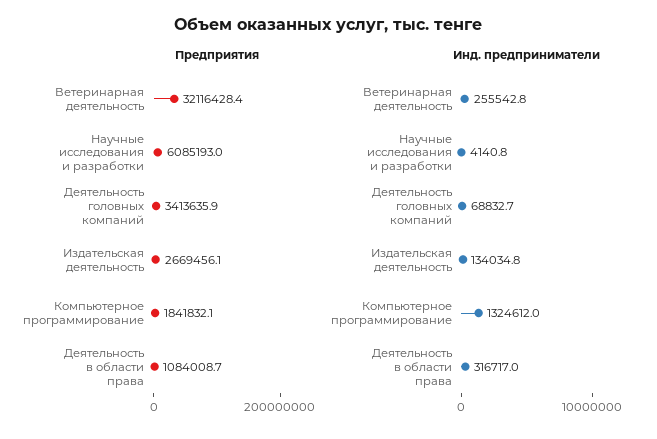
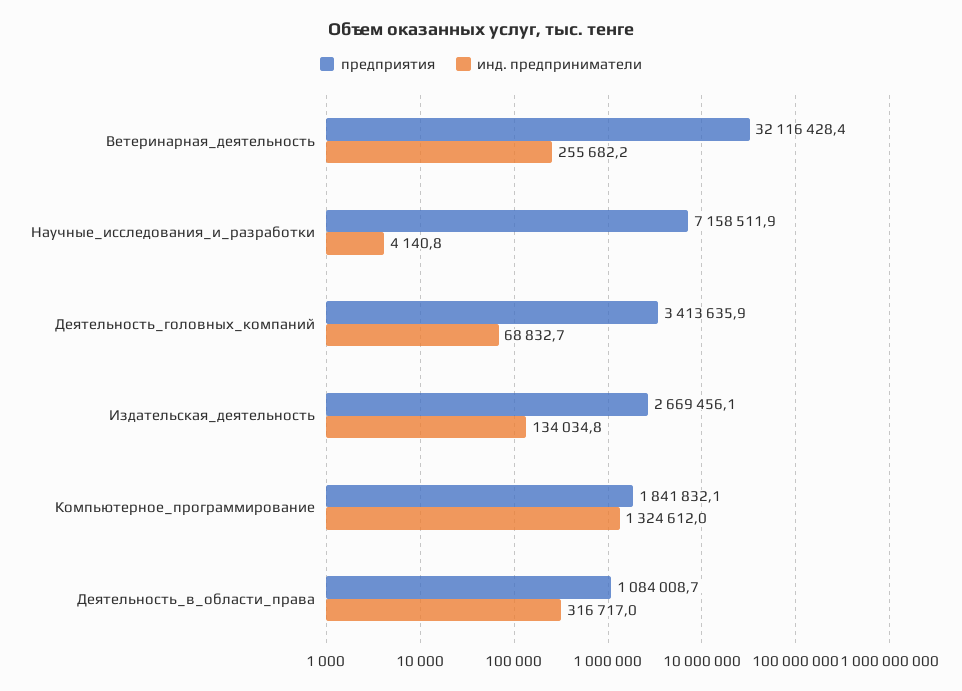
  {
    "Предприятия": {
      "Ветеринарная деятельность": 32116428.4,
-     "Научные исследования и разработки": 6085193,
+     "Научные исследования и разработки": 7158511.9,
      "Деятельность головных компаний": 3413635.9,
      "Издательская деятельность": 2669456.1,
      "Компьютерное программирование": 1841832.1,
      "Деятельность в области права": 1084008.7
    },
    "Инд. предприниматели": {
-     "Ветеринарная деятельность": 255542.8,
+     "Ветеринарная деятельность": 255682.2,
      "Научные исследования и разработки": 4140.8,
      "Деятельность головных компаний": 68832.7,
      "Издательская деятельность": 134034.8,
      "Компьютерное программирование": 1324612,
      "Деятельность в области права": 316717
    }
  }

